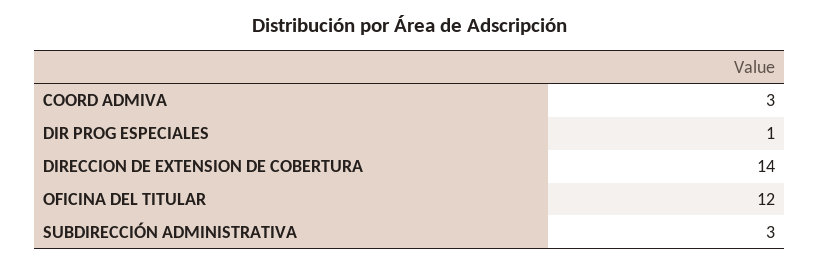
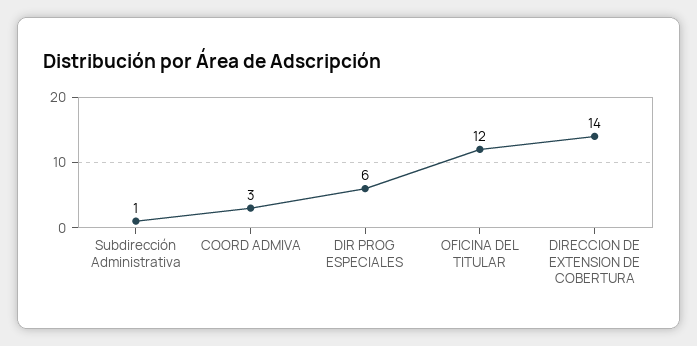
  {
    "COORD ADMIVA": 3,
-   "DIR PROG ESPECIALES": 1,
+   "DIR PROG ESPECIALES": 6,
    "DIRECCION DE EXTENSION DE COBERTURA": 14,
    "OFICINA DEL TITULAR": 12,
-   "SUBDIRECCIÓN ADMINISTRATIVA": 3
+   "SUBDIRECCIÓN ADMINISTRATIVA": 1
  }

